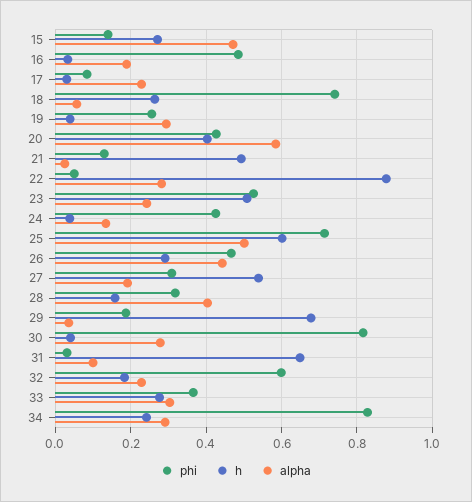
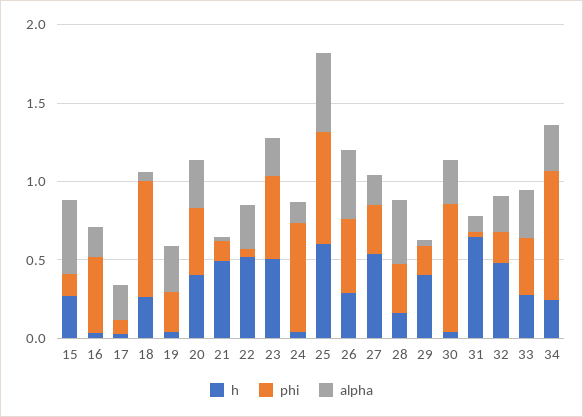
  {
    "phi": {
      "15": 0.14,
      "16": 0.48,
      "17": 0.08,
      "18": 0.74,
      "19": 0.26,
      "20": 0.42,
      "21": 0.12,
      "22": 0.06,
      "23": 0.52,
-     "24": 0.42,
+     "24": 0.7,
      "25": 0.72,
      "26": 0.46,
      "27": 0.3,
      "28": 0.32,
      "29": 0.18,
      "30": 0.82,
      "31": 0.04,
-     "32": 0.6,
+     "32": 0.2,
      "33": 0.36,
      "34": 0.82
    },
    "h": {
      "15": 0.28,
      "16": 0.04,
      "17": 0.04,
      "18": 0.26,
      "19": 0.04,
      "20": 0.4,
      "21": 0.5,
-     "22": 0.88,
+     "22": 0.5,
      "23": 0.5,
      "24": 0.04,
      "25": 0.6,
      "26": 0.3,
      "27": 0.54,
      "28": 0.16,
-     "29": 0.68,
+     "29": 0.4,
      "30": 0.04,
      "31": 0.64,
-     "32": 0.18,
+     "32": 0.5,
      "33": 0.28,
      "34": 0.24
    },
    "alpha": {
      "15": 0.48,
      "16": 0.18,
      "17": 0.22,
      "18": 0.06,
      "19": 0.3,
-     "20": 0.58,
+     "20": 0.3,
      "21": 0.02,
      "22": 0.28,
      "23": 0.24,
      "24": 0.14,
      "25": 0.5,
      "26": 0.44,
      "27": 0.2,
      "28": 0.4,
      "29": 0.04,
      "30": 0.28,
      "31": 0.1,
      "32": 0.22,
      "33": 0.3,
      "34": 0.3
    }
  }

